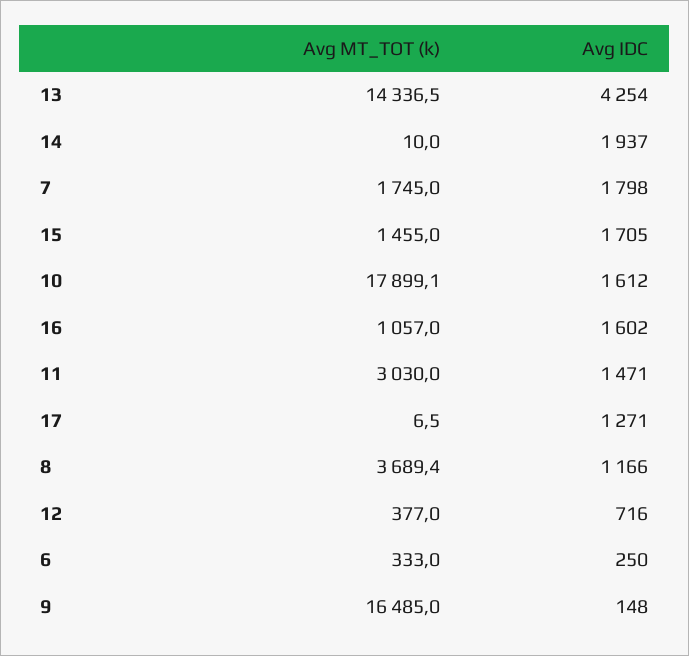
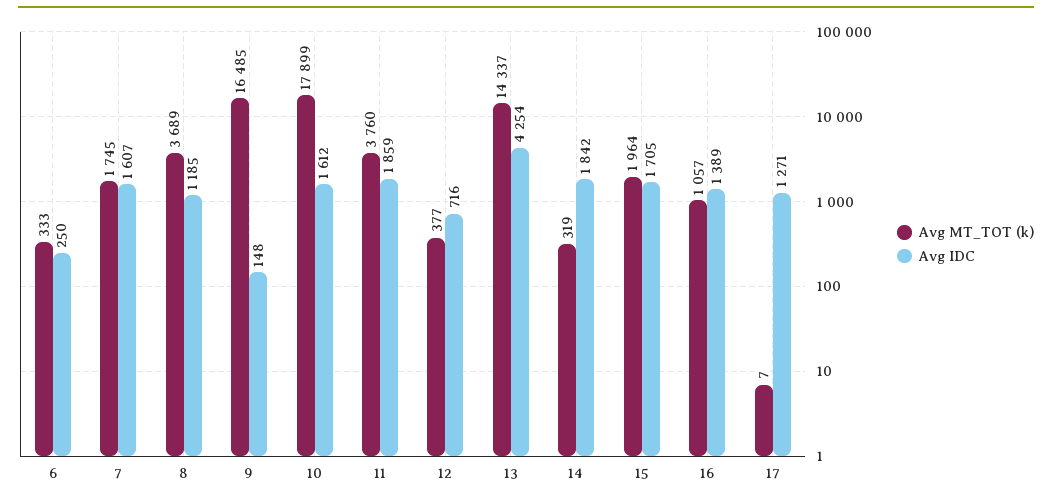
  {
    "Avg MT_TOT (k)": {
      "13": 14336.5,
-     "14": 10,
+     "14": 319,
      "7": 1745,
-     "15": 1455,
+     "15": 1964,
      "10": 17899.1,
      "16": 1057,
-     "11": 3030,
+     "11": 3760,
      "17": 6.5,
      "8": 3689.4,
      "12": 377,
      "6": 333,
      "9": 16485
    },
    "Avg IDC": {
      "13": 4254,
-     "14": 1937,
+     "14": 1842,
-     "7": 1798,
+     "7": 1607,
      "15": 1705,
      "10": 1612,
-     "16": 1602,
+     "16": 1389,
-     "11": 1471,
+     "11": 1859,
      "17": 1271,
-     "8": 1166,
+     "8": 1185,
      "12": 716,
      "6": 250,
      "9": 148
    }
  }

